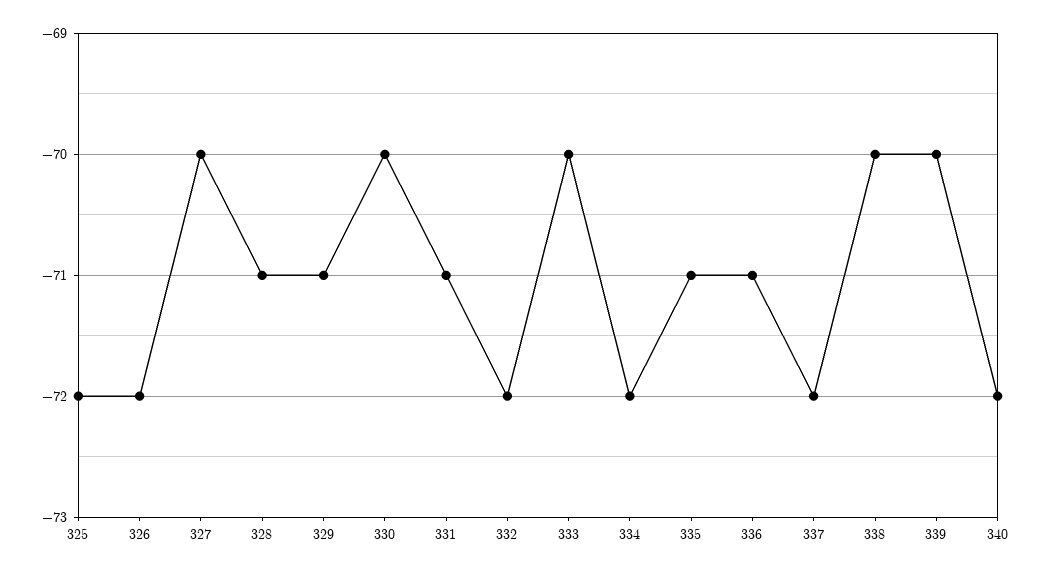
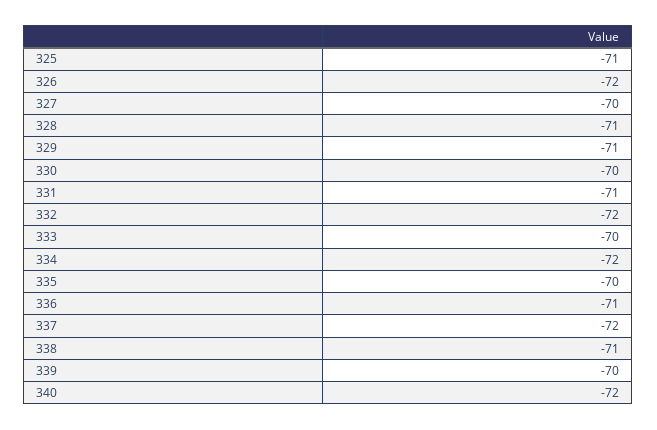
  {
-   "325": -72,
+   "325": -71,
    "326": -72,
    "327": -70,
    "328": -71,
    "329": -71,
    "330": -70,
    "331": -71,
    "332": -72,
    "333": -70,
    "334": -72,
-   "335": -71,
+   "335": -70,
    "336": -71,
    "337": -72,
-   "338": -70,
+   "338": -71,
    "339": -70,
    "340": -72
  }

